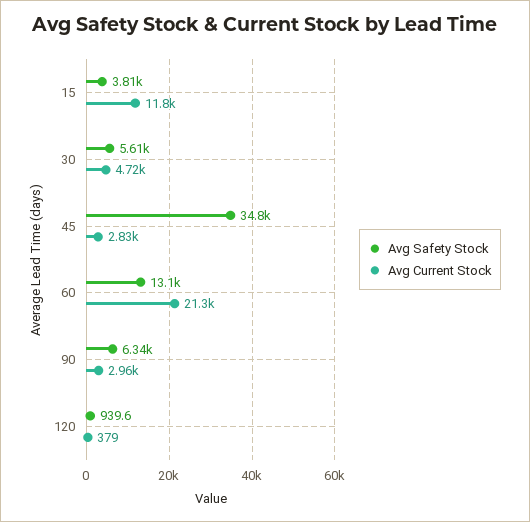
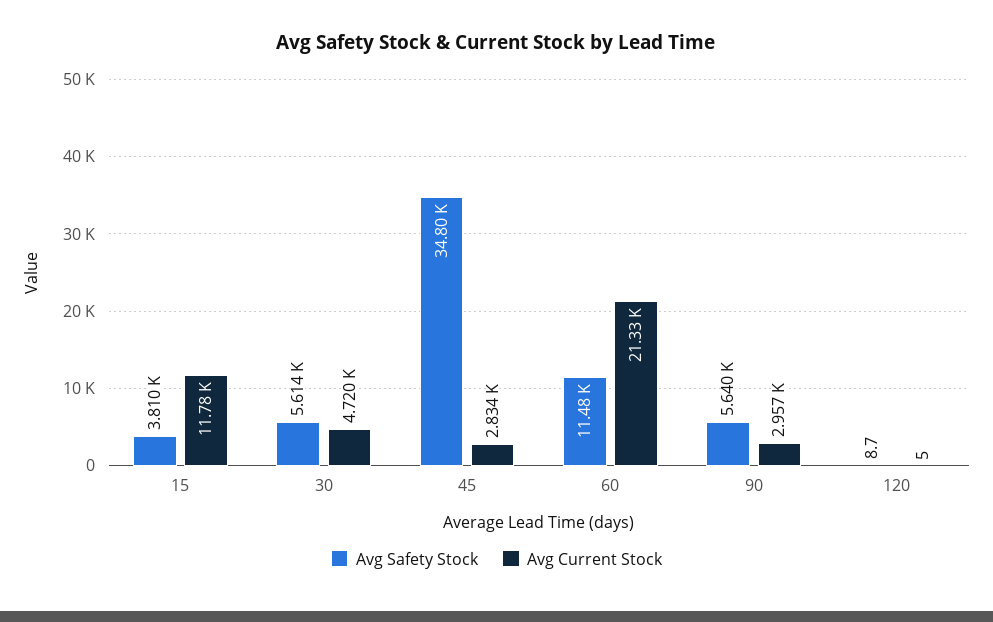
  {
    "Avg Safety Stock": {
      "15": 3810,
      "30": 5614,
      "45": 34800,
-     "60": 13100,
+     "60": 11480,
-     "90": 6340,
+     "90": 5640,
-     "120": 939.6
+     "120": 8.7
    },
    "Avg Current Stock": {
      "15": 11780,
      "30": 4720,
      "45": 2834,
      "60": 21330,
      "90": 2957,
-     "120": 379
+     "120": 5
    }
  }

